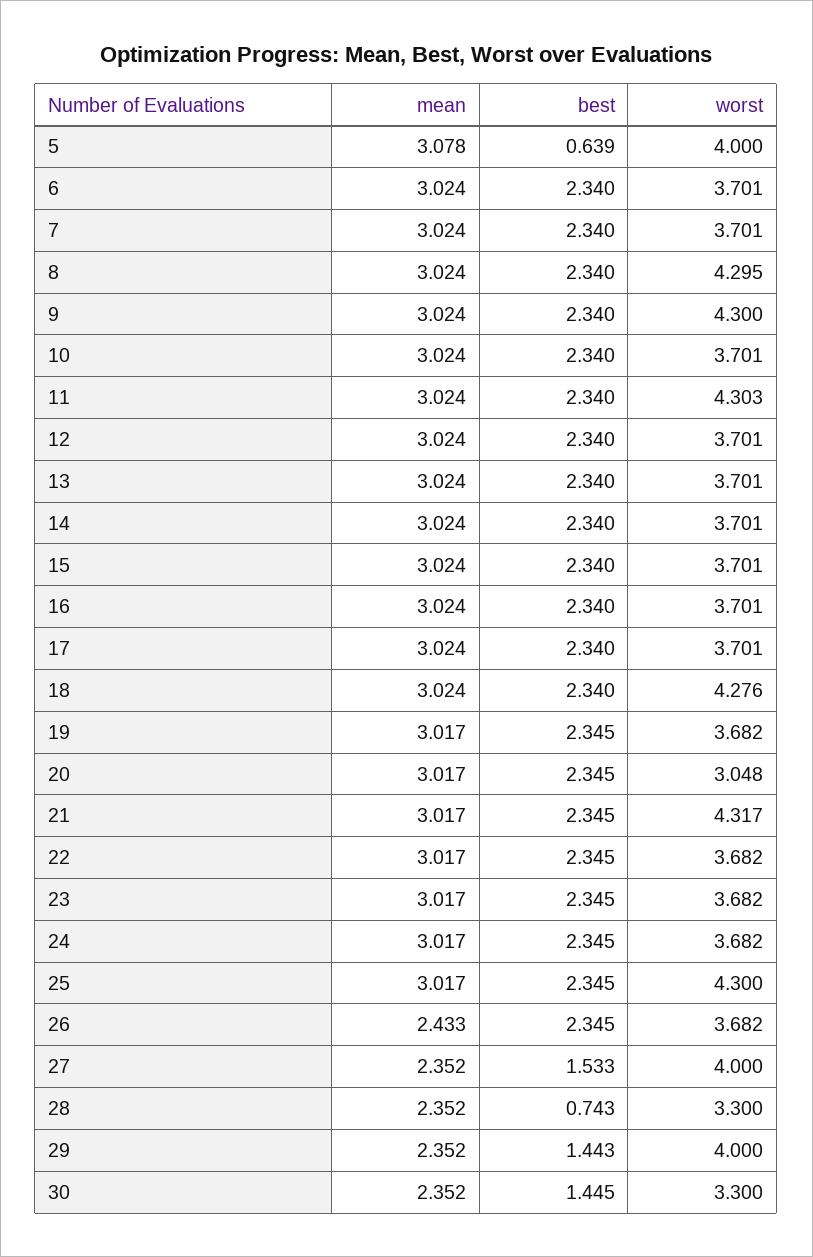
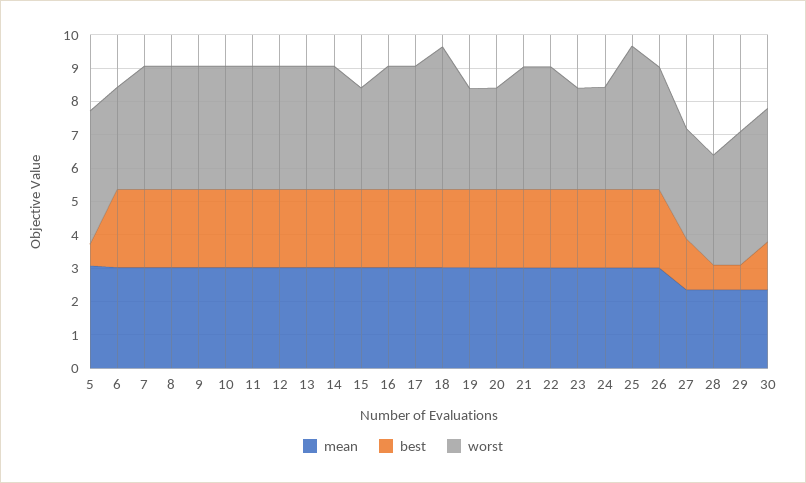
  {
    "mean": {
      "5": 3.078,
      "6": 3.024,
      "7": 3.024,
      "8": 3.024,
      "9": 3.024,
      "10": 3.024,
      "11": 3.024,
      "12": 3.024,
      "13": 3.024,
      "14": 3.024,
      "15": 3.024,
      "16": 3.024,
      "17": 3.024,
      "18": 3.024,
      "19": 3.017,
      "20": 3.017,
      "21": 3.017,
      "22": 3.017,
      "23": 3.017,
      "24": 3.017,
      "25": 3.017,
-     "26": 2.433,
+     "26": 3,
      "27": 2.352,
      "28": 2.352,
      "29": 2.352,
      "30": 2.352
    },
    "best": {
      "5": 0.639,
      "6": 2.34,
      "7": 2.34,
      "8": 2.34,
      "9": 2.34,
      "10": 2.34,
      "11": 2.34,
      "12": 2.34,
      "13": 2.34,
      "14": 2.34,
      "15": 2.34,
      "16": 2.34,
      "17": 2.34,
      "18": 2.34,
      "19": 2.345,
      "20": 2.345,
      "21": 2.345,
      "22": 2.345,
      "23": 2.345,
      "24": 2.345,
      "25": 2.345,
      "26": 2.345,
      "27": 1.533,
      "28": 0.743,
-     "29": 1.443,
+     "29": 0.75,
      "30": 1.445
    },
    "worst": {
      "5": 4,
-     "6": 3.701,
+     "6": 3,
      "7": 3.701,
-     "8": 4.295,
+     "8": 3.75,
-     "9": 4.3,
+     "9": 3.75,
      "10": 3.701,
-     "11": 4.303,
+     "11": 3.75,
      "12": 3.701,
      "13": 3.701,
      "14": 3.701,
-     "15": 3.701,
+     "15": 3,
      "16": 3.701,
      "17": 3.701,
      "18": 4.276,
-     "19": 3.682,
+     "19": 3,
      "20": 3.048,
-     "21": 4.317,
+     "21": 3.75,
      "22": 3.682,
-     "23": 3.682,
+     "23": 3,
-     "24": 3.682,
+     "24": 3,
      "25": 4.3,
      "26": 3.682,
-     "27": 4,
+     "27": 3.25,
      "28": 3.3,
      "29": 4,
-     "30": 3.3
+     "30": 4
    }
  }

